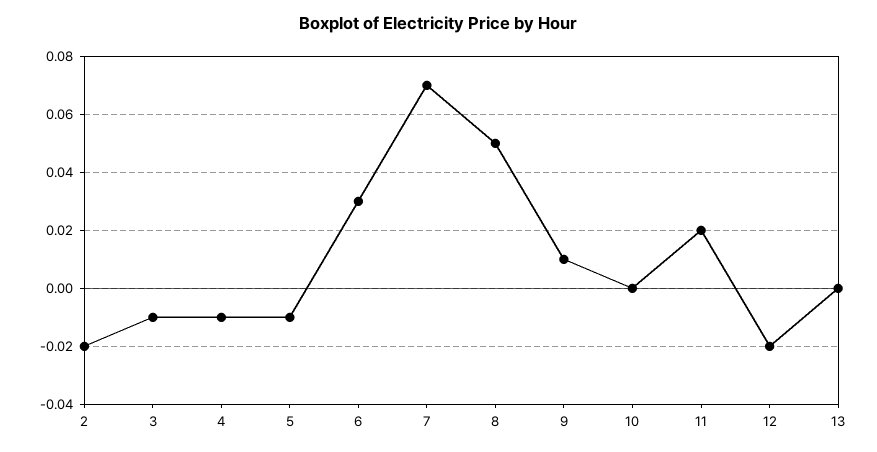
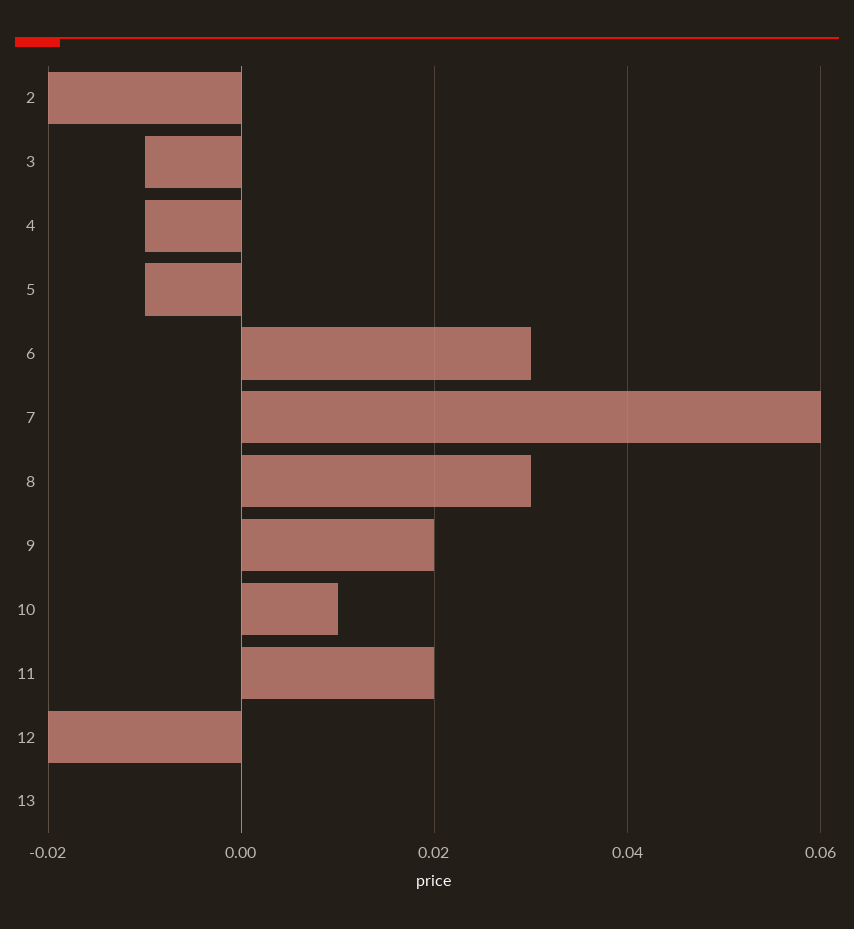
  {
    "2": -0.02,
    "3": -0.01,
    "4": -0.01,
    "5": -0.01,
    "6": 0.03,
-   "7": 0.07,
+   "7": 0.06,
-   "8": 0.05,
+   "8": 0.03,
-   "9": 0.01,
+   "9": 0.02,
-   "10": 0,
+   "10": 0.01,
    "11": 0.02,
    "12": -0.02,
    "13": 0
  }

